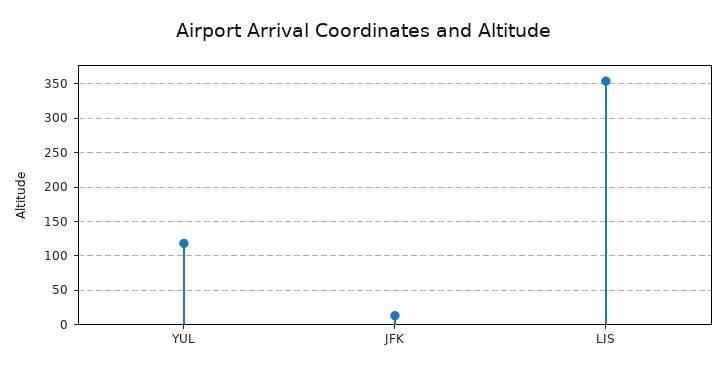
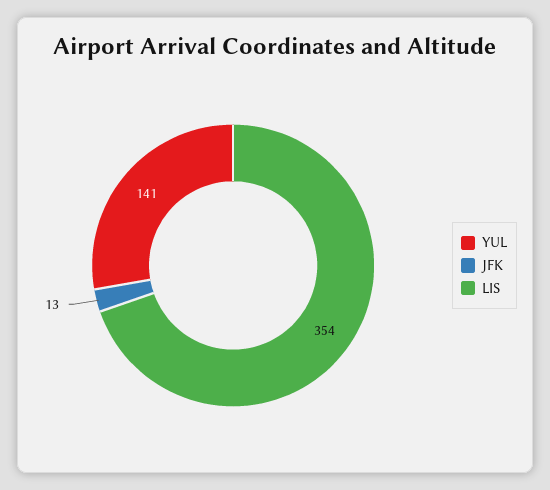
  {
-   "YUL": 120,
+   "YUL": 141,
    "JFK": 13,
    "LIS": 354
  }

